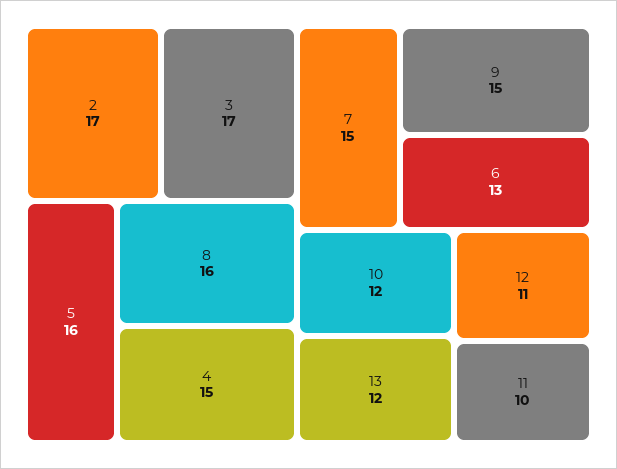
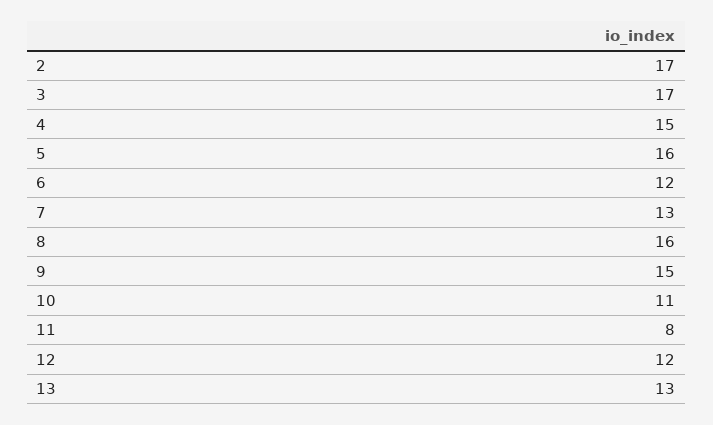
  {
    "2": 17,
    "3": 17,
    "5": 16,
    "8": 16,
    "4": 15,
-   "7": 15,
+   "7": 13,
    "9": 15,
-   "6": 13,
+   "6": 12,
-   "10": 12,
+   "10": 11,
-   "13": 12,
+   "13": 13,
-   "12": 11,
+   "12": 12,
-   "11": 10
+   "11": 8
  }

